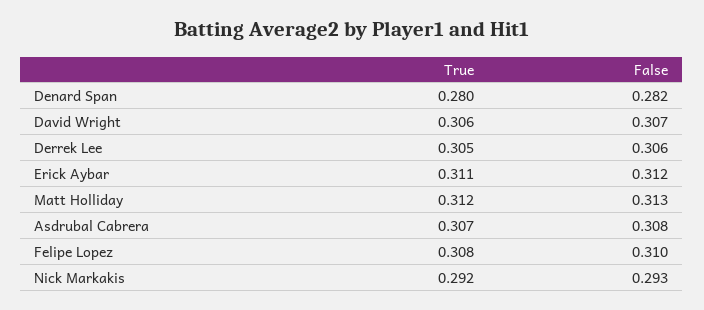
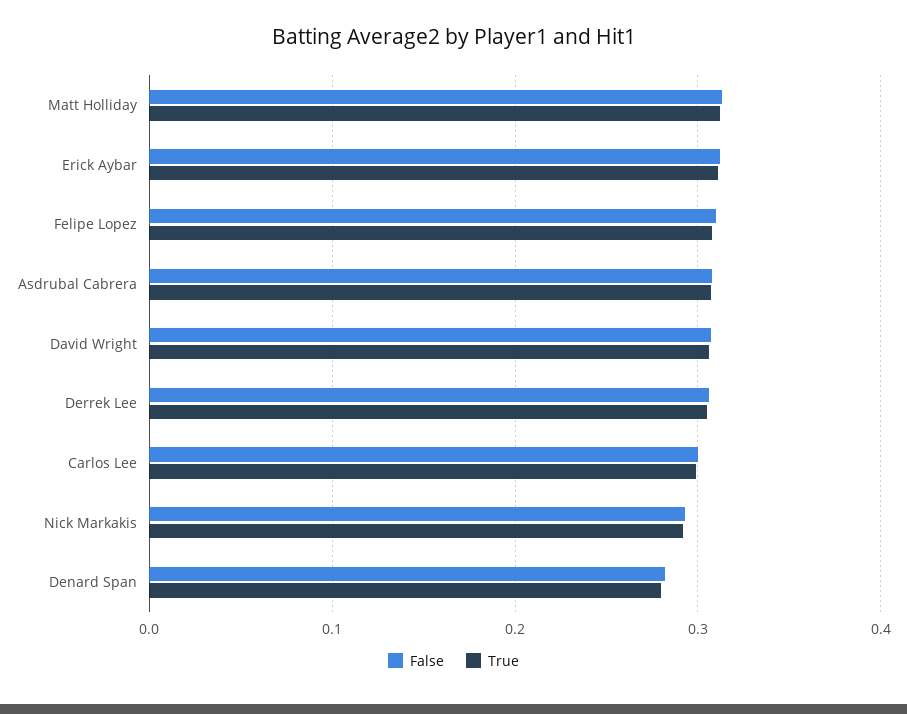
  {
    "True": {
      "Denard Span": 0.28,
      "David Wright": 0.306,
      "Derrek Lee": 0.305,
      "Erick Aybar": 0.311,
      "Matt Holliday": 0.312,
      "Asdrubal Cabrera": 0.307,
      "Felipe Lopez": 0.308,
-     "Nick Markakis": 0.292
+     "Nick Markakis": 0.292,
+     "Carlos Lee": 0.3
    },
    "False": {
      "Denard Span": 0.282,
      "David Wright": 0.307,
      "Derrek Lee": 0.306,
      "Erick Aybar": 0.312,
      "Matt Holliday": 0.313,
      "Asdrubal Cabrera": 0.308,
      "Felipe Lopez": 0.31,
-     "Nick Markakis": 0.293
+     "Nick Markakis": 0.293,
+     "Carlos Lee": 0.3
    }
  }

